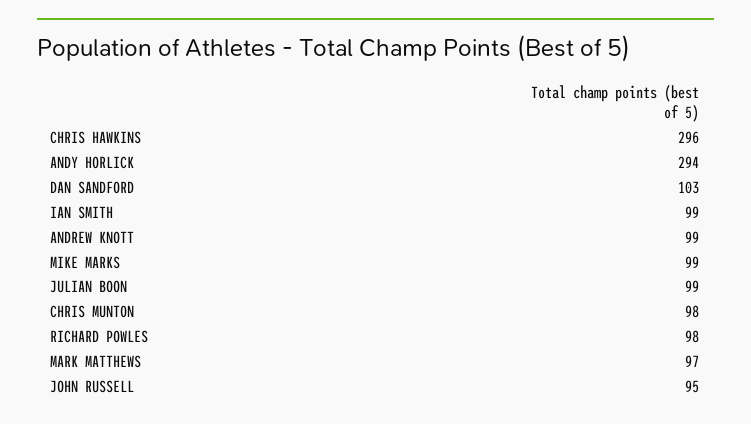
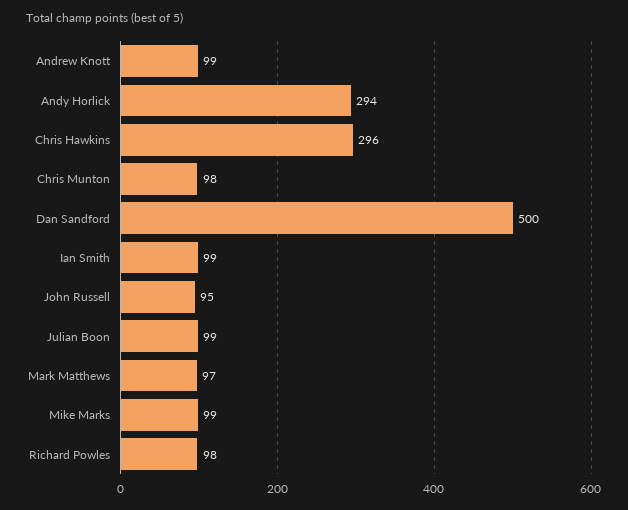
  {
    "CHRIS HAWKINS": 296,
    "ANDY HORLICK": 294,
-   "DAN SANDFORD": 103,
+   "DAN SANDFORD": 500,
    "IAN SMITH": 99,
    "ANDREW KNOTT": 99,
    "MIKE MARKS": 99,
    "JULIAN BOON": 99,
    "CHRIS MUNTON": 98,
    "RICHARD POWLES": 98,
    "MARK MATTHEWS": 97,
    "JOHN RUSSELL": 95
  }

